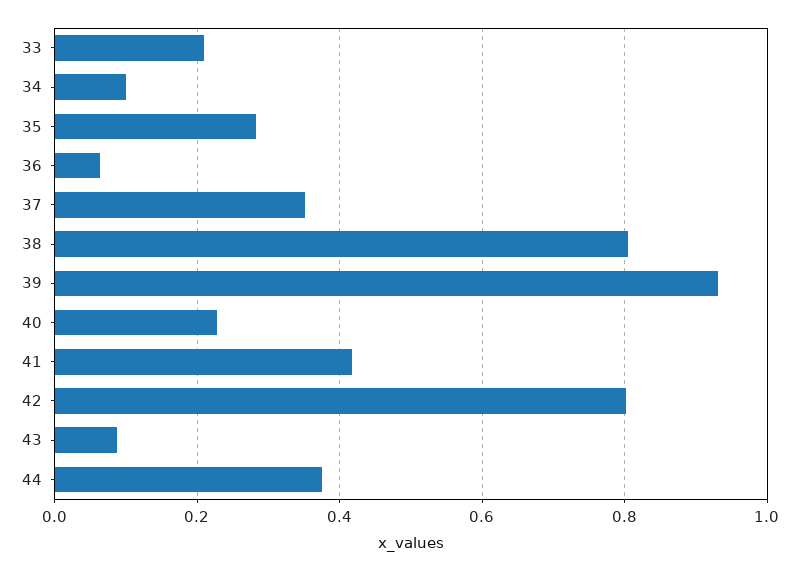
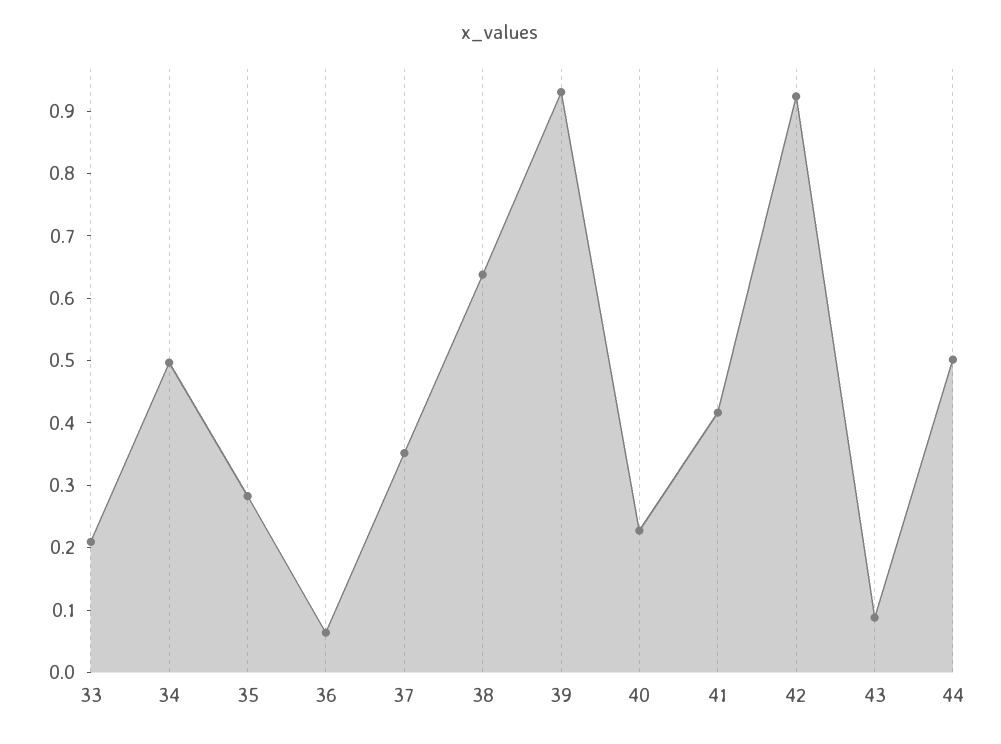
  {
    "33": 0.2,
-   "34": 0.1,
+   "34": 0.5,
    "35": 0.28,
    "36": 0.06,
    "37": 0.36,
-   "38": 0.8,
+   "38": 0.64,
    "39": 0.94,
    "40": 0.22,
    "41": 0.42,
-   "42": 0.8,
+   "42": 0.92,
    "43": 0.08,
-   "44": 0.38
+   "44": 0.5
  }

